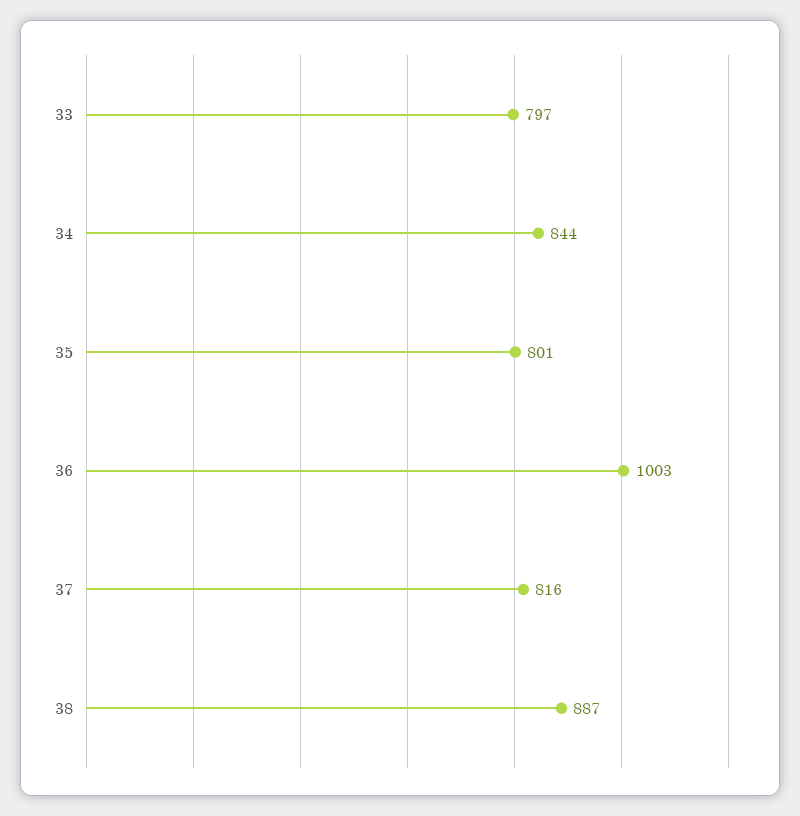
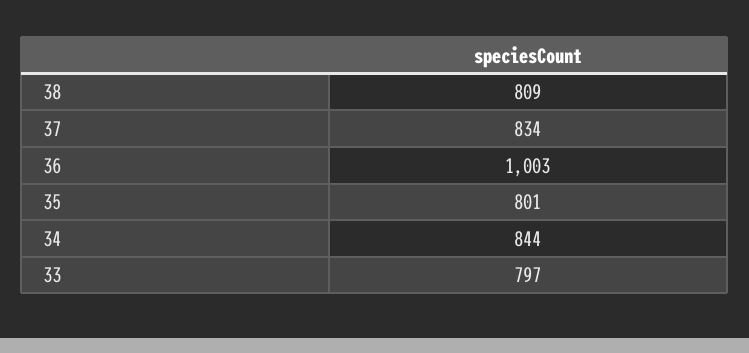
  {
    "33": 797,
    "34": 844,
    "35": 801,
    "36": 1003,
-   "37": 816,
+   "37": 834,
-   "38": 887
+   "38": 809
  }

